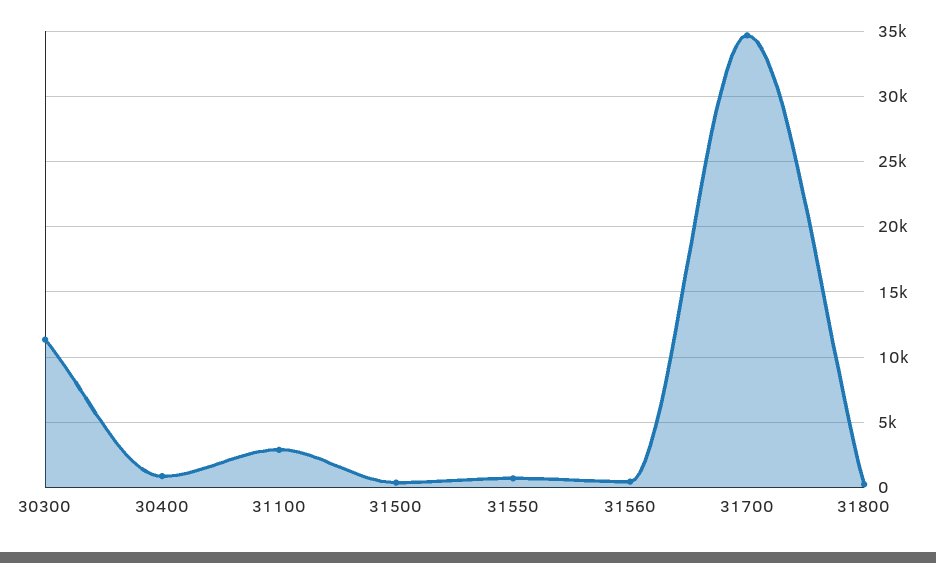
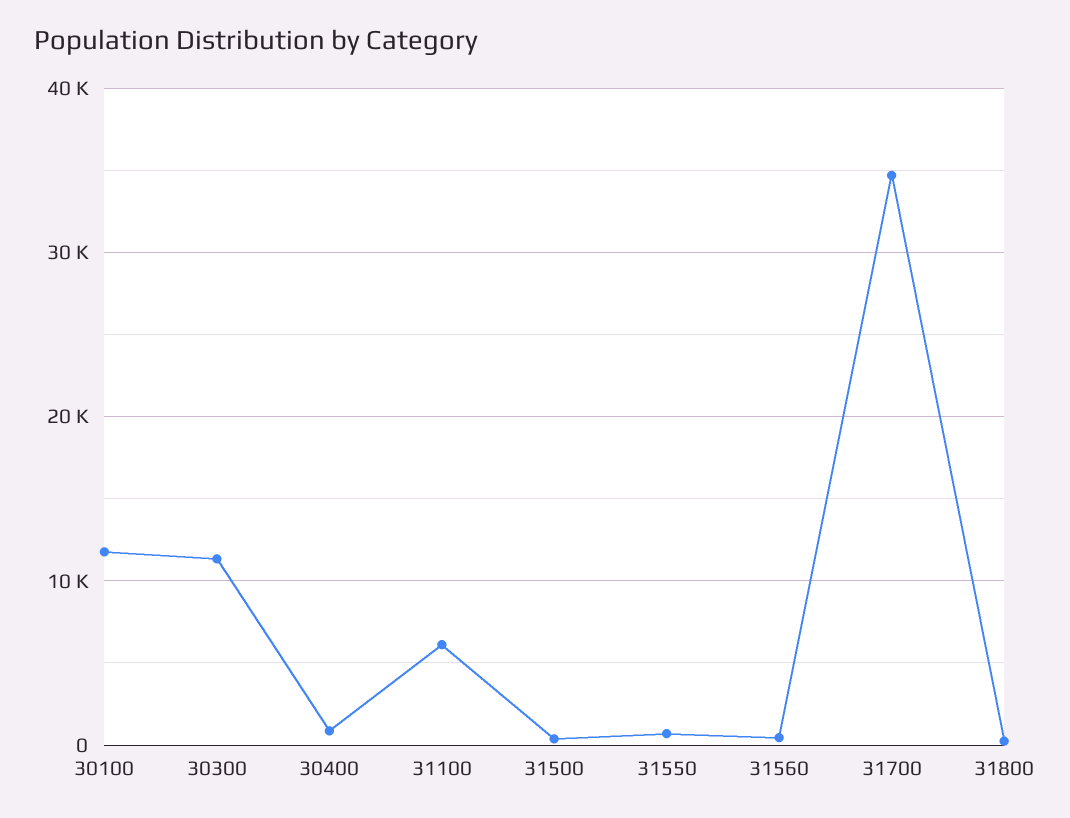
  {
    "30300": 11500,
    "30400": 1000,
-   "31100": 3000,
+   "31100": 6000,
    "31500": 500,
    "31550": 500,
    "31560": 500,
    "31700": 34500,
-   "31800": 0
+   "31800": 0,
+   "30100": 12000
  }

